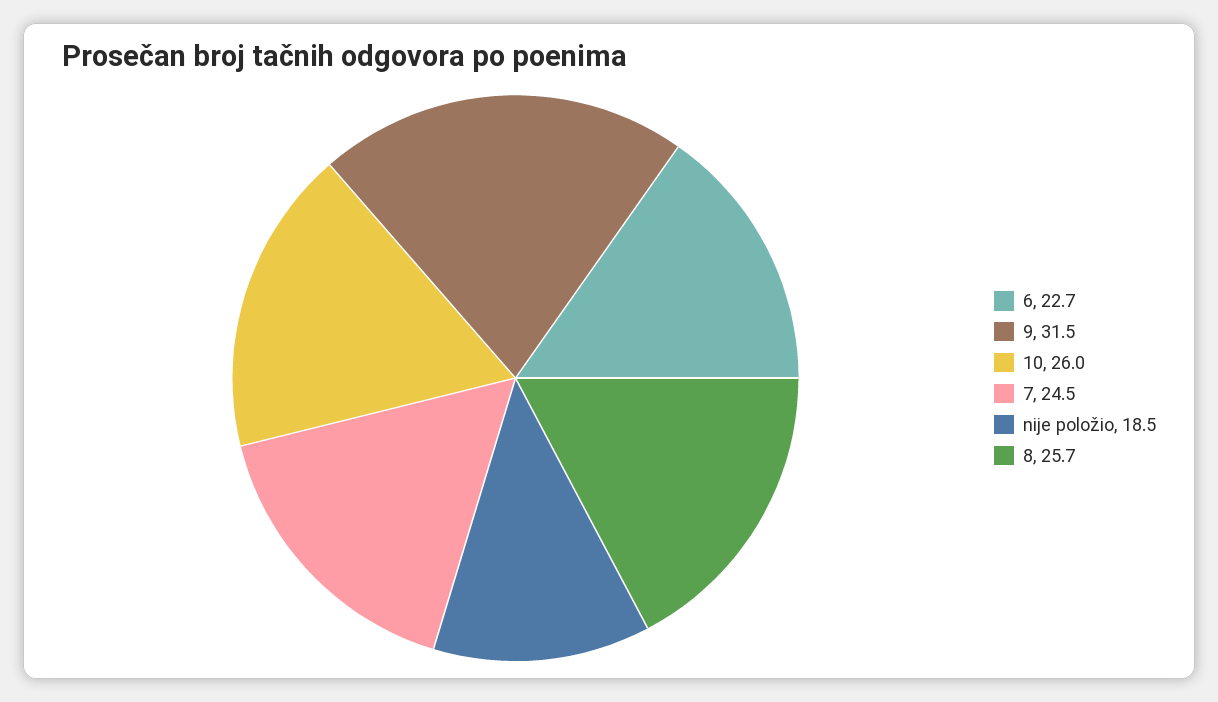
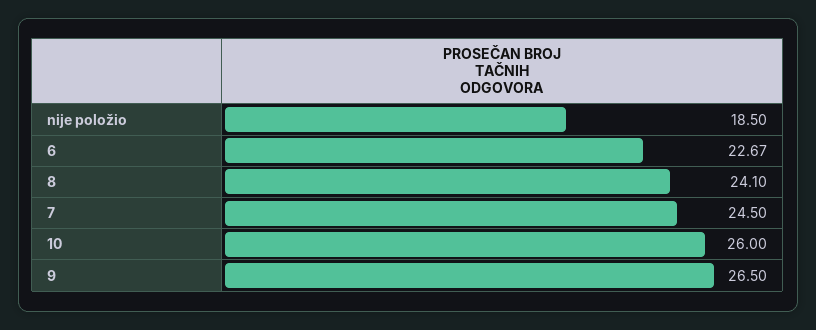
  {
    "6": 22.67,
-   "9": 31.5,
+   "9": 26.5,
    "10": 26,
    "7": 24.5,
    "nije položio": 18.5,
-   "8": 25.7
+   "8": 24.1
  }

